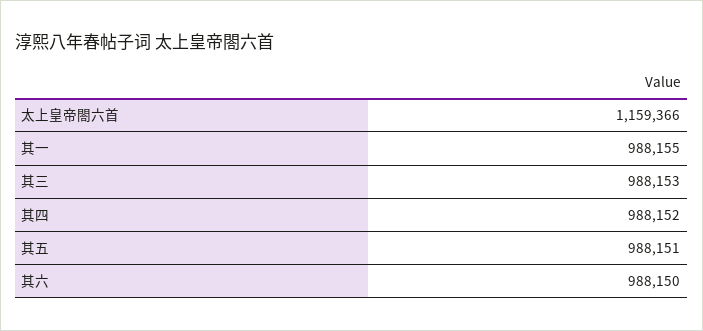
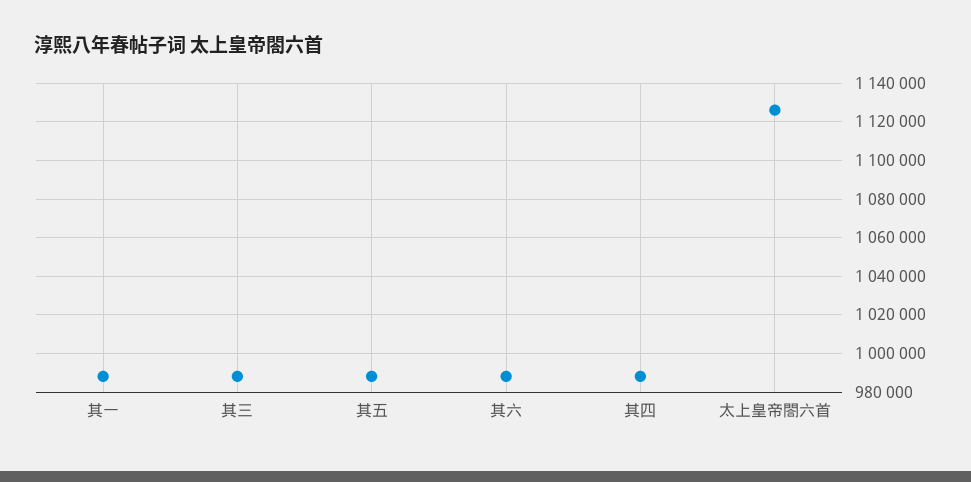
  {
-   "太上皇帝閤六首": 1159366,
+   "太上皇帝閤六首": 1125000,
    "其一": 988155,
    "其三": 988153,
    "其四": 988152,
    "其五": 988151,
    "其六": 988150
  }

